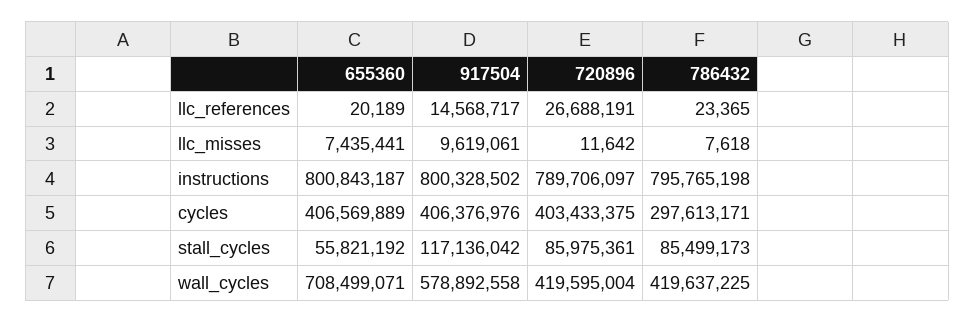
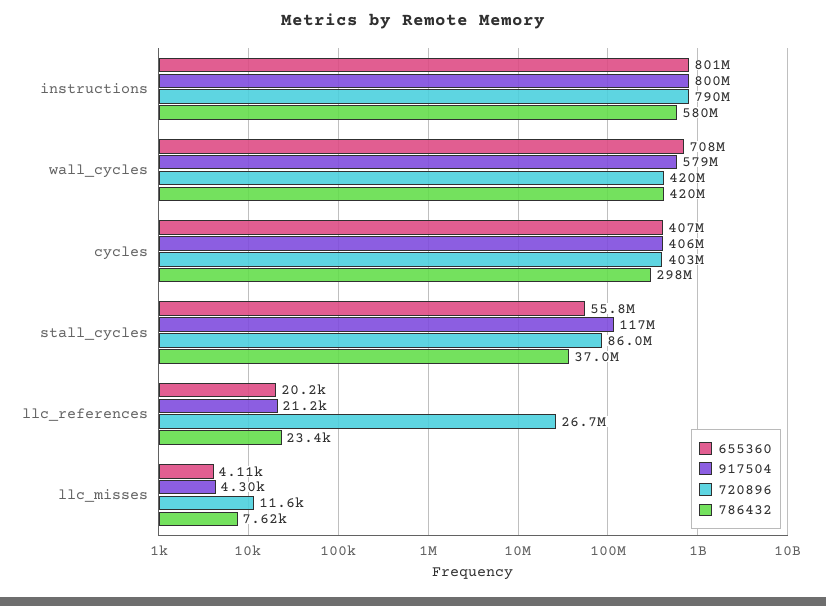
  {
    "655360": {
      "llc_references": 20189,
-     "llc_misses": 7435441,
+     "llc_misses": 4110,
      "instructions": 800843187,
      "cycles": 406569889,
      "stall_cycles": 55821192,
      "wall_cycles": 708499071
    },
    "917504": {
-     "llc_references": 14568717,
+     "llc_references": 21200,
-     "llc_misses": 9619061,
+     "llc_misses": 4300,
      "instructions": 800328502,
      "cycles": 406376976,
      "stall_cycles": 117136042,
      "wall_cycles": 578892558
    },
    "720896": {
      "llc_references": 26688191,
      "llc_misses": 11642,
      "instructions": 789706097,
      "cycles": 403433375,
      "stall_cycles": 85975361,
      "wall_cycles": 419595004
    },
    "786432": {
      "llc_references": 23365,
      "llc_misses": 7618,
-     "instructions": 795765198,
+     "instructions": 580000000,
      "cycles": 297613171,
-     "stall_cycles": 85499173,
+     "stall_cycles": 37000000,
      "wall_cycles": 419637225
    }
  }

